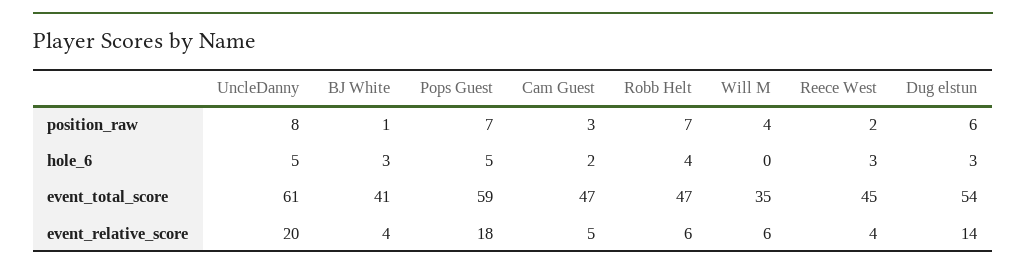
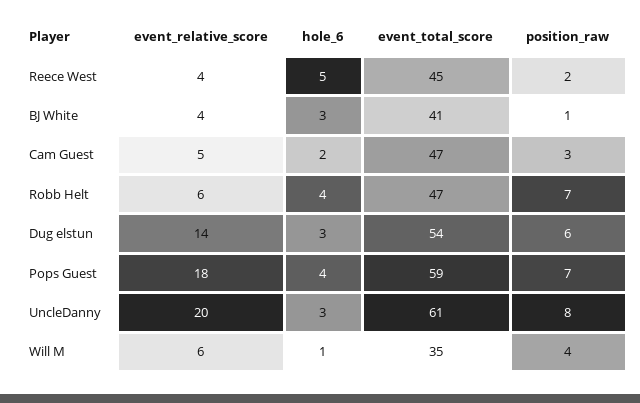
  {
    "UncleDanny": {
      "position_raw": 8,
-     "hole_6": 5,
+     "hole_6": 3,
      "event_total_score": 61,
      "event_relative_score": 20
    },
    "BJ White": {
      "position_raw": 1,
      "hole_6": 3,
      "event_total_score": 41,
      "event_relative_score": 4
    },
    "Pops Guest": {
      "position_raw": 7,
-     "hole_6": 5,
+     "hole_6": 4,
      "event_total_score": 59,
      "event_relative_score": 18
    },
    "Cam Guest": {
      "position_raw": 3,
      "hole_6": 2,
      "event_total_score": 47,
      "event_relative_score": 5
    },
    "Robb Helt": {
      "position_raw": 7,
      "hole_6": 4,
      "event_total_score": 47,
      "event_relative_score": 6
    },
    "Will M": {
      "position_raw": 4,
-     "hole_6": 0,
+     "hole_6": 1,
      "event_total_score": 35,
      "event_relative_score": 6
    },
    "Reece West": {
      "position_raw": 2,
-     "hole_6": 3,
+     "hole_6": 5,
      "event_total_score": 45,
      "event_relative_score": 4
    },
    "Dug elstun": {
      "position_raw": 6,
      "hole_6": 3,
      "event_total_score": 54,
      "event_relative_score": 14
    }
  }

